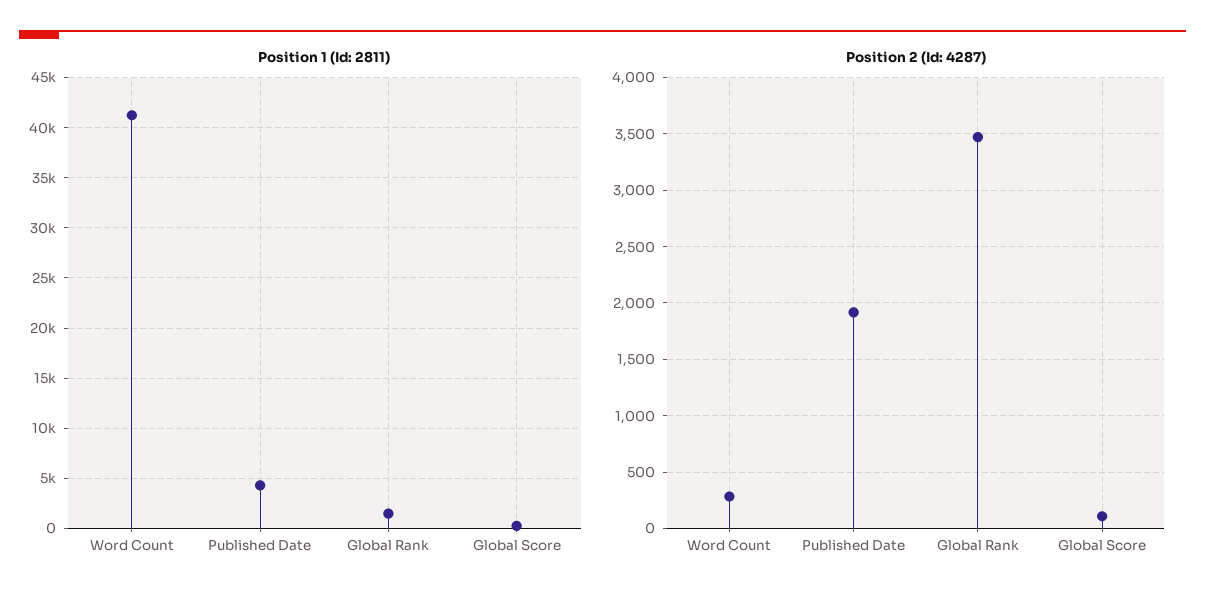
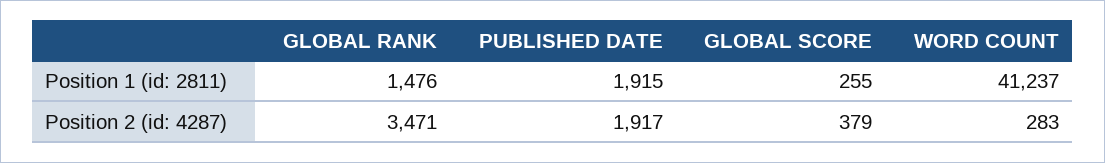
  {
    "Position 1 (Id: 2811)": {
      "Word Count": 41237,
-     "Published Date": 4000,
+     "Published Date": 1915,
      "Global Rank": 1476,
      "Global Score": 255
    },
    "Position 2 (Id: 4287)": {
      "Word Count": 283,
      "Published Date": 1917,
      "Global Rank": 3471,
-     "Global Score": 100
+     "Global Score": 379
    }
  }

